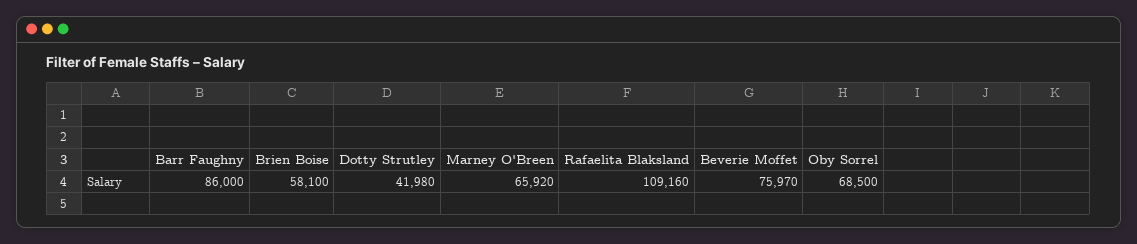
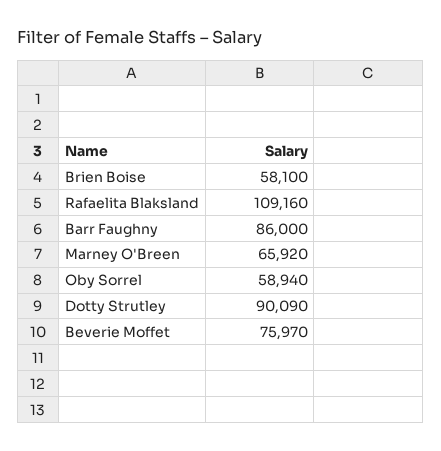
  {
    "Barr Faughny": 86000,
    "Brien Boise": 58100,
-   "Dotty Strutley": 41980,
+   "Dotty Strutley": 90090,
    "Marney O'Breen": 65920,
    "Rafaelita Blaksland": 109160,
    "Beverie Moffet": 75970,
-   "Oby Sorrel": 68500
+   "Oby Sorrel": 58940
  }

